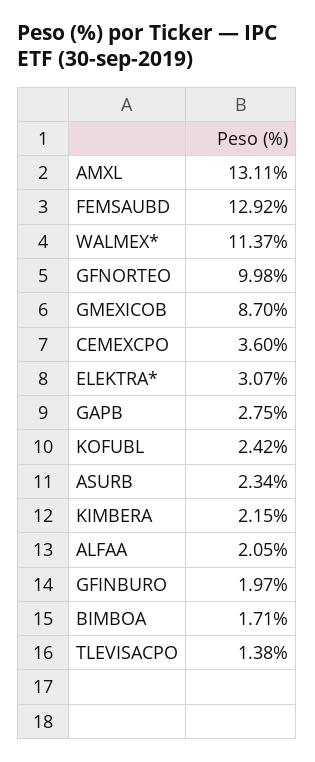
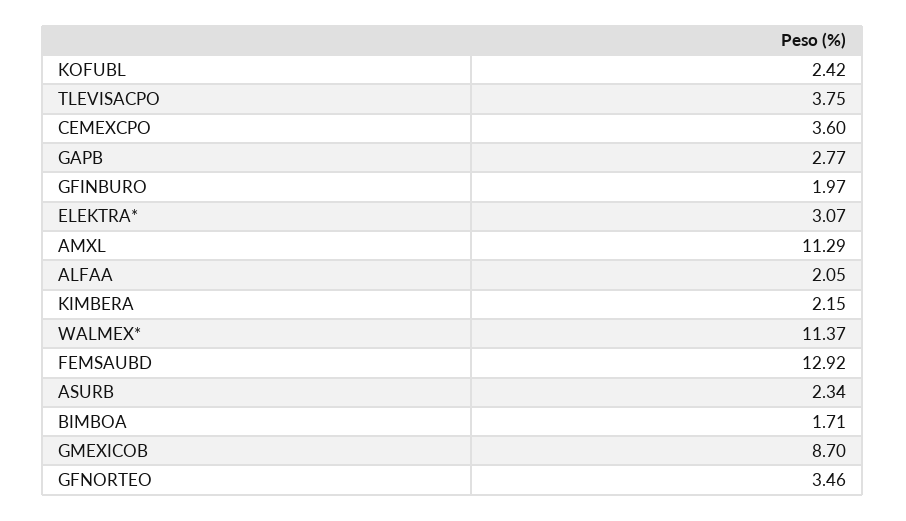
  {
-   "AMXL": 13.11,
+   "AMXL": 11.29,
    "FEMSAUBD": 12.92,
    "WALMEX*": 11.37,
-   "GFNORTEO": 9.98,
+   "GFNORTEO": 3.46,
    "GMEXICOB": 8.7,
    "CEMEXCPO": 3.6,
    "ELEKTRA*": 3.07,
-   "GAPB": 2.75,
+   "GAPB": 2.77,
    "KOFUBL": 2.42,
    "ASURB": 2.34,
    "KIMBERA": 2.15,
    "ALFAA": 2.05,
    "GFINBURO": 1.97,
    "BIMBOA": 1.71,
-   "TLEVISACPO": 1.38
+   "TLEVISACPO": 3.75
  }

